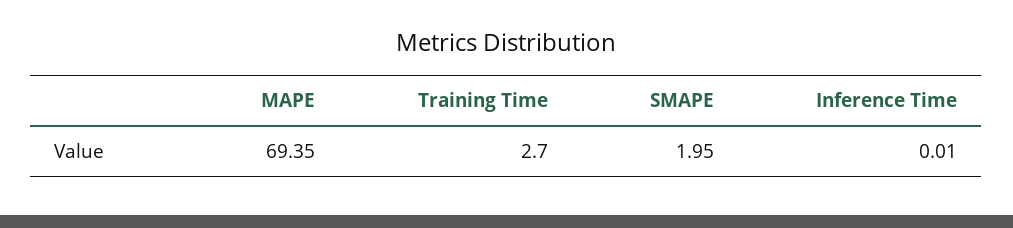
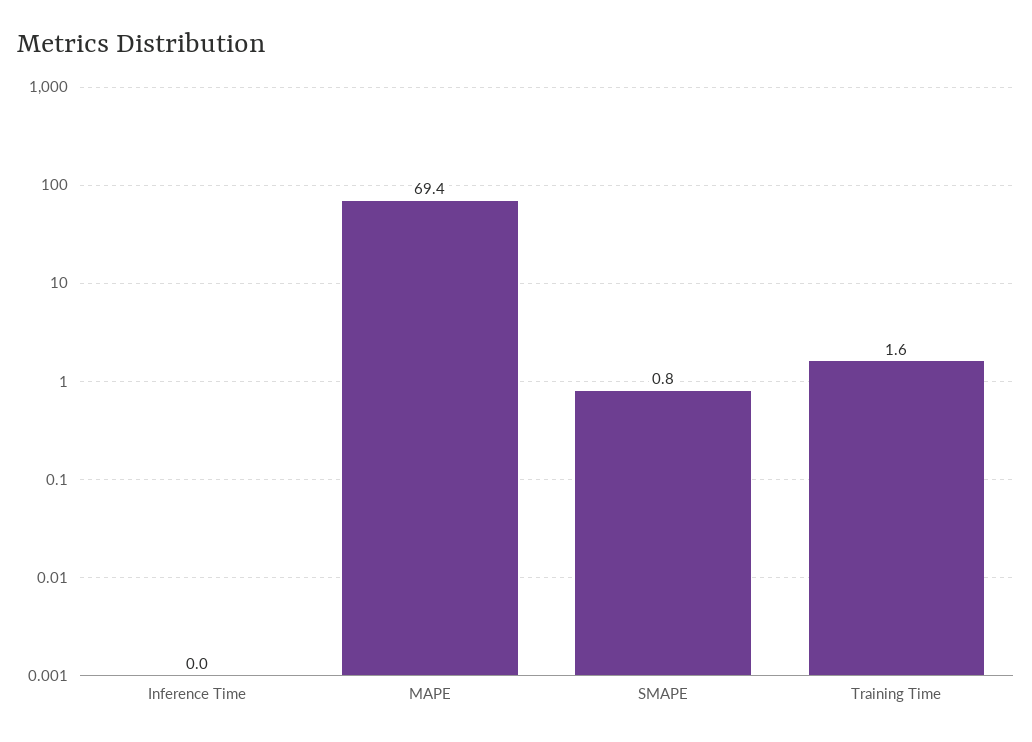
  {
    "MAPE": 69.35,
-   "Training Time": 2.7,
+   "Training Time": 1.6,
-   "SMAPE": 1.95,
+   "SMAPE": 0.8,
    "Inference Time": 0.01
  }

